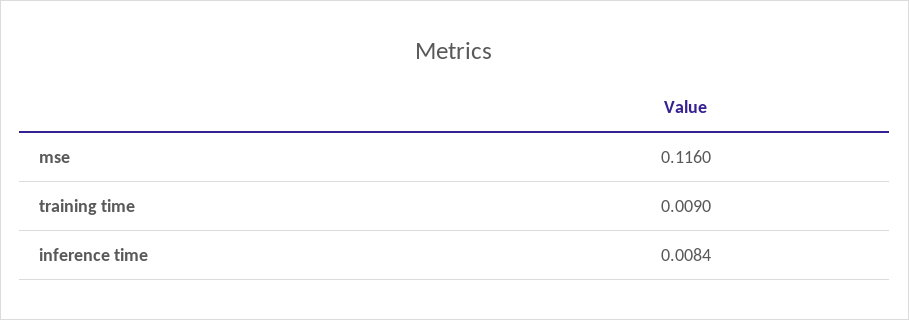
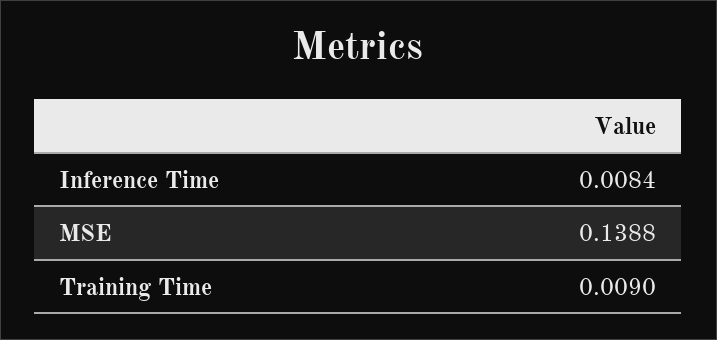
  {
-   "mse": 0.116,
+   "mse": 0.1388,
    "training time": 0.009,
    "inference time": 0.0084
  }

